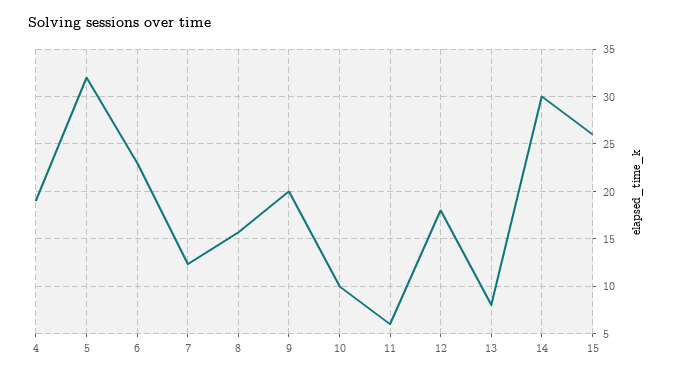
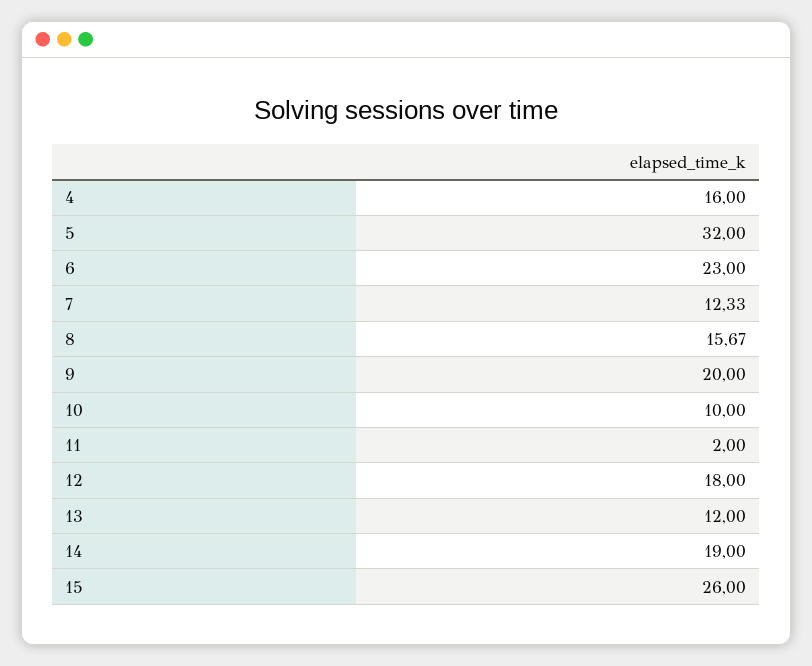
  {
-   "4": 19,
+   "4": 16,
    "5": 32,
    "6": 23,
    "7": 12.33,
    "8": 15.67,
    "9": 20,
    "10": 10,
-   "11": 6,
+   "11": 2,
    "12": 18,
-   "13": 8,
+   "13": 12,
-   "14": 30,
+   "14": 19,
    "15": 26
  }

